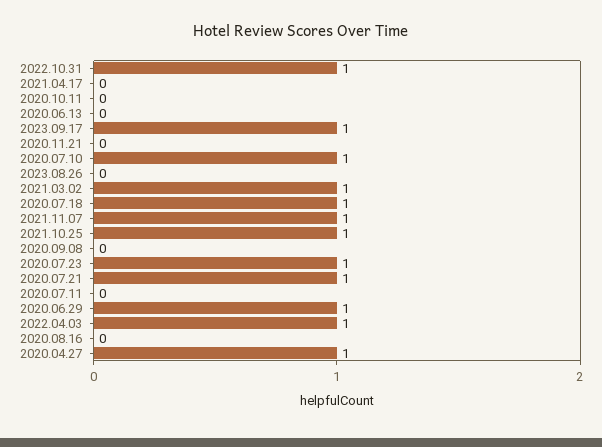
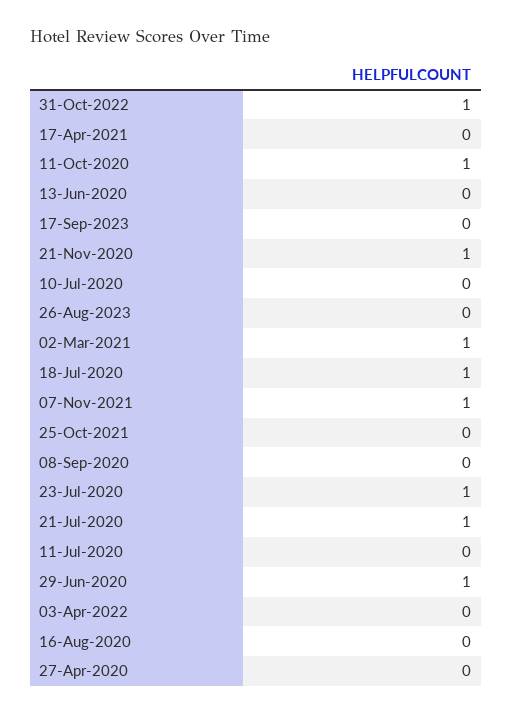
  {
    "2022.10.31": 1,
    "2021.04.17": 0,
-   "2020.10.11": 0,
+   "2020.10.11": 1,
    "2020.06.13": 0,
-   "2023.09.17": 1,
+   "2023.09.17": 0,
-   "2020.11.21": 0,
+   "2020.11.21": 1,
-   "2020.07.10": 1,
+   "2020.07.10": 0,
    "2023.08.26": 0,
    "2021.03.02": 1,
    "2020.07.18": 1,
    "2021.11.07": 1,
-   "2021.10.25": 1,
+   "2021.10.25": 0,
    "2020.09.08": 0,
    "2020.07.23": 1,
    "2020.07.21": 1,
    "2020.07.11": 0,
    "2020.06.29": 1,
-   "2022.04.03": 1,
+   "2022.04.03": 0,
    "2020.08.16": 0,
-   "2020.04.27": 1
+   "2020.04.27": 0
  }

